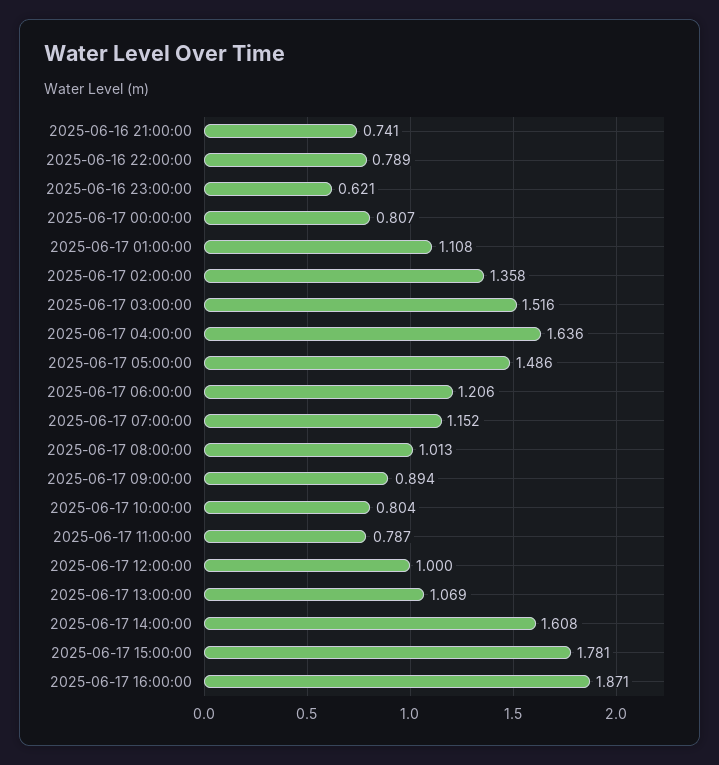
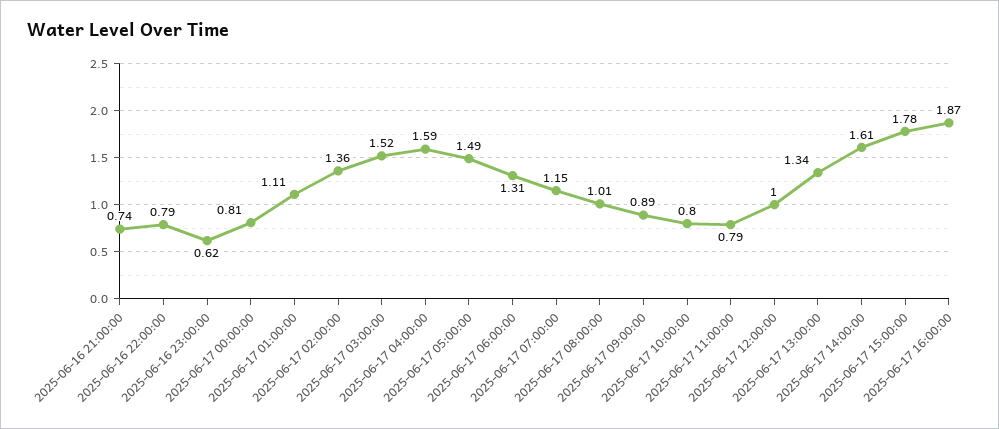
  {
    "2025-06-16 21:00:00": 0.741,
    "2025-06-16 22:00:00": 0.789,
    "2025-06-16 23:00:00": 0.621,
    "2025-06-17 00:00:00": 0.807,
    "2025-06-17 01:00:00": 1.108,
    "2025-06-17 02:00:00": 1.358,
    "2025-06-17 03:00:00": 1.516,
-   "2025-06-17 04:00:00": 1.636,
+   "2025-06-17 04:00:00": 1.59,
    "2025-06-17 05:00:00": 1.486,
-   "2025-06-17 06:00:00": 1.206,
+   "2025-06-17 06:00:00": 1.31,
    "2025-06-17 07:00:00": 1.152,
    "2025-06-17 08:00:00": 1.013,
    "2025-06-17 09:00:00": 0.894,
    "2025-06-17 10:00:00": 0.804,
    "2025-06-17 11:00:00": 0.787,
    "2025-06-17 12:00:00": 1,
-   "2025-06-17 13:00:00": 1.069,
+   "2025-06-17 13:00:00": 1.34,
    "2025-06-17 14:00:00": 1.608,
    "2025-06-17 15:00:00": 1.781,
    "2025-06-17 16:00:00": 1.871
  }

